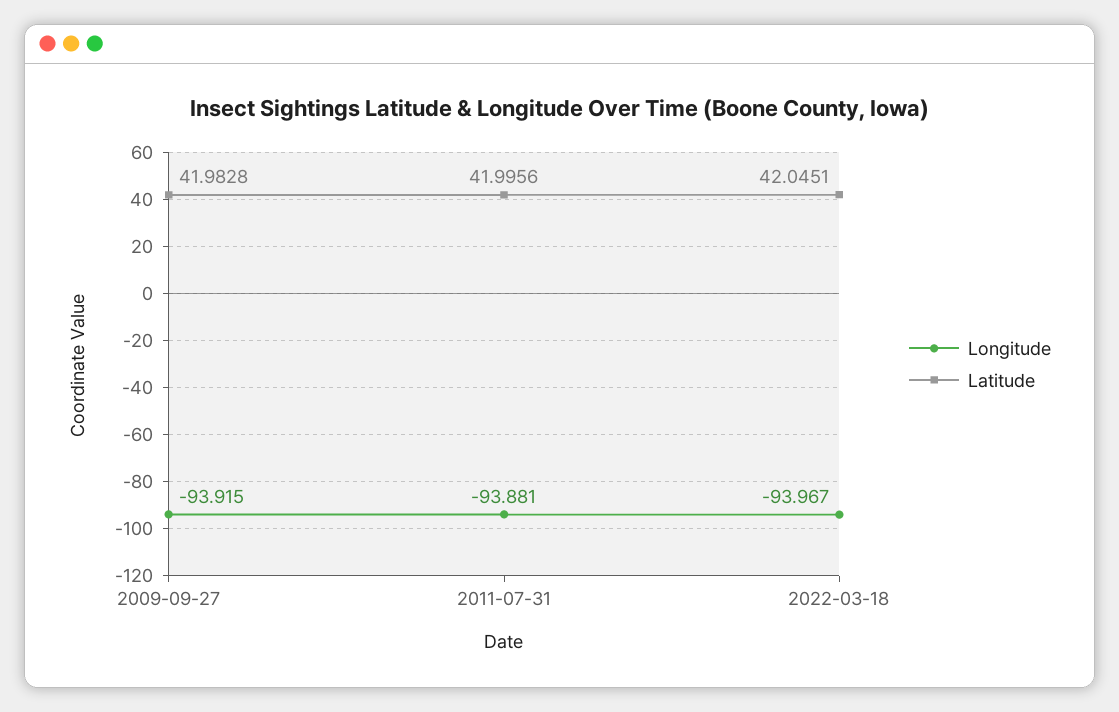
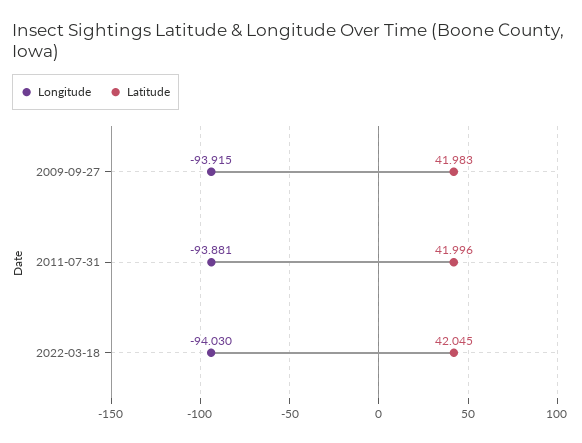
  {
    "Longitude": {
      "2009-09-27": -93.915,
      "2011-07-31": -93.881,
-     "2022-03-18": -93.967
+     "2022-03-18": -94.03
    },
    "Latitude": {
      "2009-09-27": 41.9828,
      "2011-07-31": 41.9956,
      "2022-03-18": 42.0451
    }
  }

